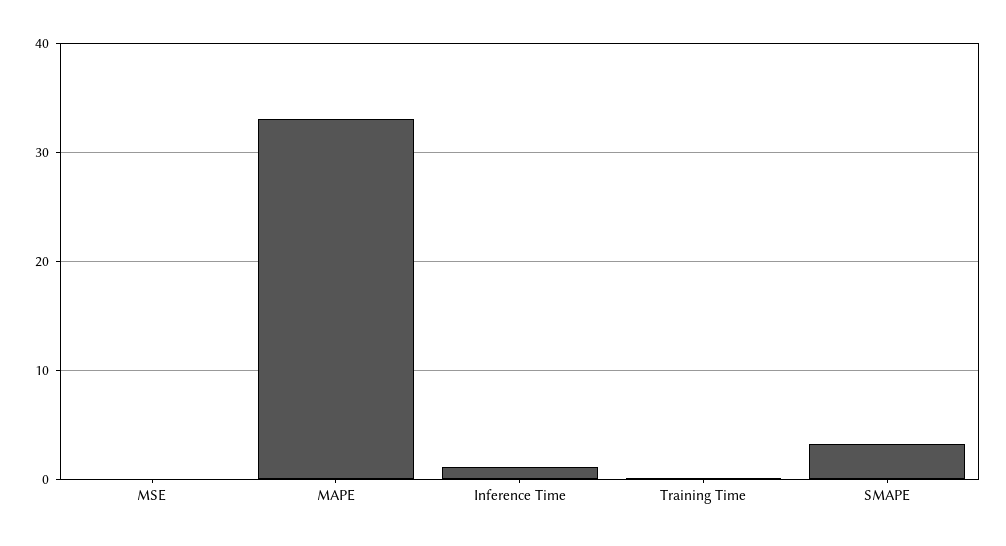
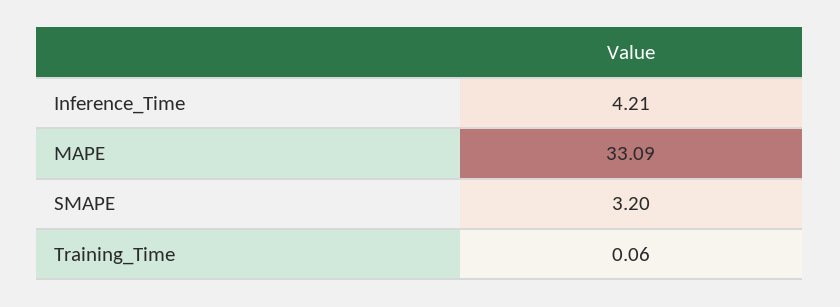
  {
-   "MSE": 0,
    "MAPE": 33.09,
-   "Inference Time": 1,
+   "Inference Time": 4.21,
    "Training Time": 0.06,
    "SMAPE": 3.2
  }

